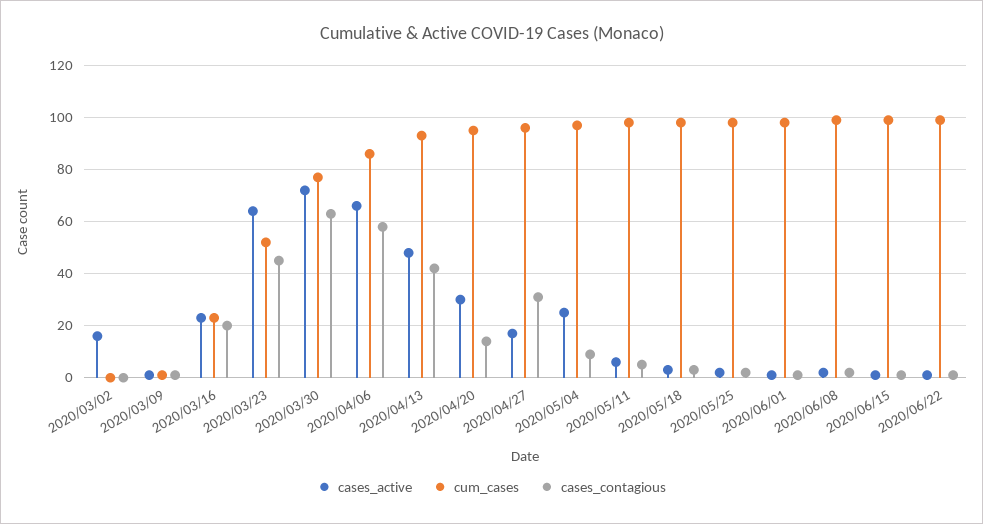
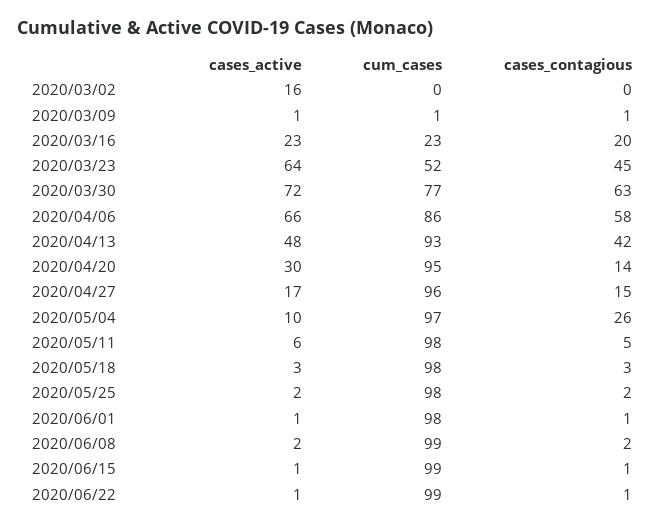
  {
    "cases_active": {
      "2020/03/02": 16,
      "2020/03/09": 1,
      "2020/03/16": 23,
      "2020/03/23": 64,
      "2020/03/30": 72,
      "2020/04/06": 66,
      "2020/04/13": 48,
      "2020/04/20": 30,
      "2020/04/27": 17,
-     "2020/05/04": 25,
+     "2020/05/04": 10,
      "2020/05/11": 6,
      "2020/05/18": 3,
      "2020/05/25": 2,
      "2020/06/01": 1,
      "2020/06/08": 2,
      "2020/06/15": 1,
      "2020/06/22": 1
    },
    "cum_cases": {
      "2020/03/02": 0,
      "2020/03/09": 1,
      "2020/03/16": 23,
      "2020/03/23": 52,
      "2020/03/30": 77,
      "2020/04/06": 86,
      "2020/04/13": 93,
      "2020/04/20": 95,
      "2020/04/27": 96,
      "2020/05/04": 97,
      "2020/05/11": 98,
      "2020/05/18": 98,
      "2020/05/25": 98,
      "2020/06/01": 98,
      "2020/06/08": 99,
      "2020/06/15": 99,
      "2020/06/22": 99
    },
    "cases_contagious": {
      "2020/03/02": 0,
      "2020/03/09": 1,
      "2020/03/16": 20,
      "2020/03/23": 45,
      "2020/03/30": 63,
      "2020/04/06": 58,
      "2020/04/13": 42,
      "2020/04/20": 14,
-     "2020/04/27": 30,
+     "2020/04/27": 15,
-     "2020/05/04": 10,
+     "2020/05/04": 26,
      "2020/05/11": 5,
      "2020/05/18": 3,
      "2020/05/25": 2,
      "2020/06/01": 1,
      "2020/06/08": 2,
      "2020/06/15": 1,
      "2020/06/22": 1
    }
  }

